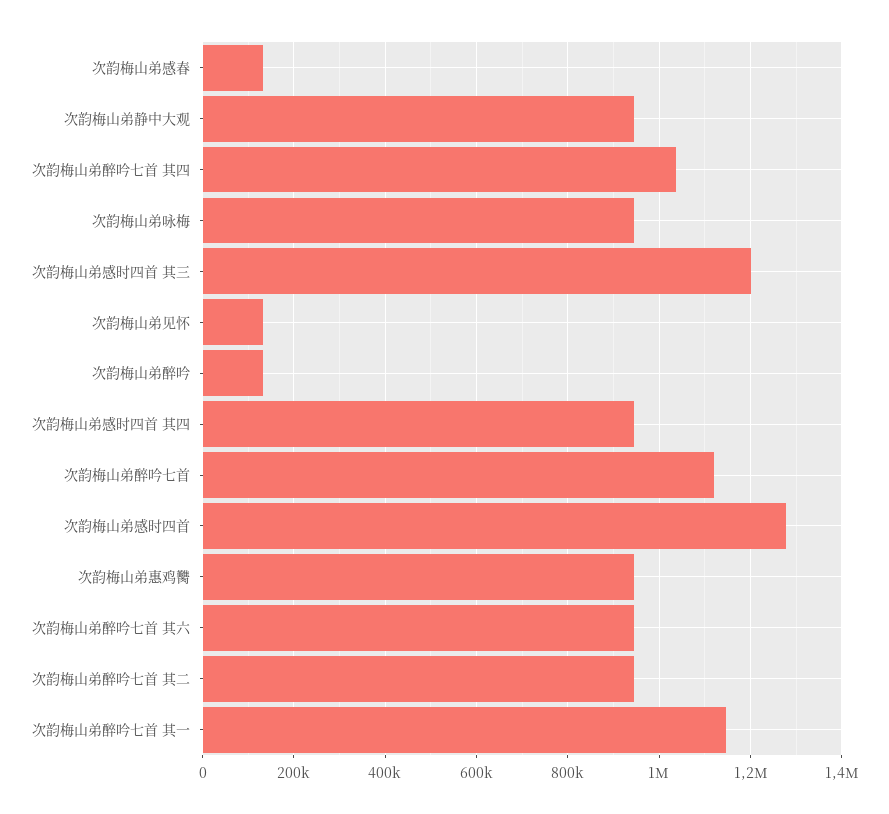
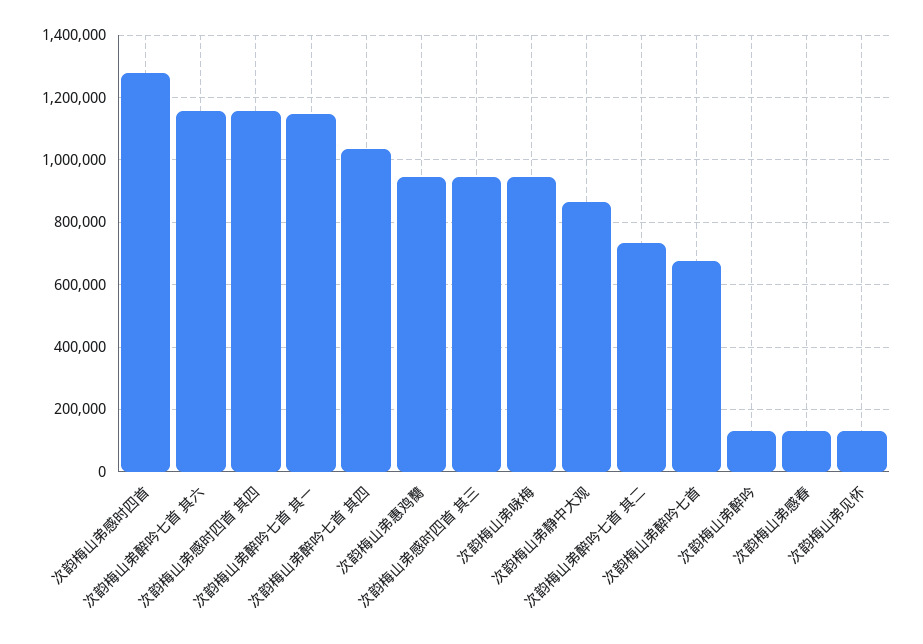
  {
    "次韵梅山弟感春": 140000,
-   "次韵梅山弟静中大观": 940000,
+   "次韵梅山弟静中大观": 860000,
    "次韵梅山弟醉吟七首 其四": 1040000,
    "次韵梅山弟咏梅": 940000,
-   "次韵梅山弟感时四首 其三": 1200000,
+   "次韵梅山弟感时四首 其三": 940000,
    "次韵梅山弟见怀": 140000,
    "次韵梅山弟醉吟": 140000,
-   "次韵梅山弟感时四首 其四": 940000,
+   "次韵梅山弟感时四首 其四": 1160000,
-   "次韵梅山弟醉吟七首": 1120000,
+   "次韵梅山弟醉吟七首": 680000,
    "次韵梅山弟感时四首": 1280000,
    "次韵梅山弟惠鸡臡": 940000,
-   "次韵梅山弟醉吟七首 其六": 940000,
+   "次韵梅山弟醉吟七首 其六": 1160000,
-   "次韵梅山弟醉吟七首 其二": 940000,
+   "次韵梅山弟醉吟七首 其二": 740000,
    "次韵梅山弟醉吟七首 其一": 1140000
  }

